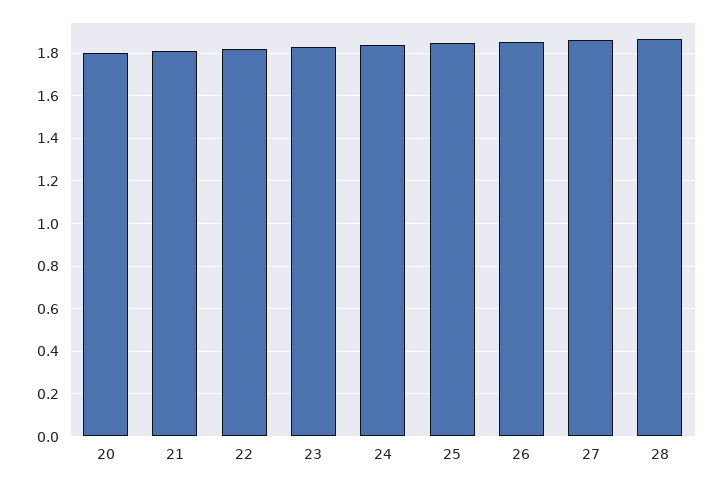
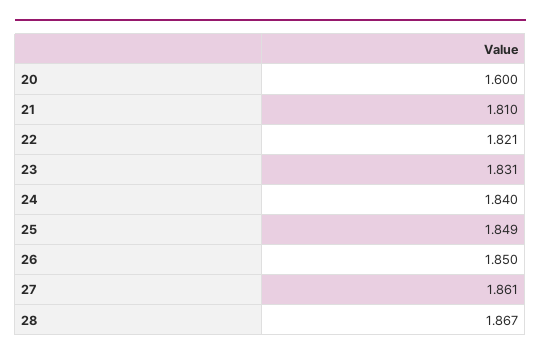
  {
-   "20": 1.8,
+   "20": 1.6,
    "21": 1.81,
    "22": 1.821,
    "23": 1.831,
    "24": 1.84,
    "25": 1.849,
    "26": 1.85,
    "27": 1.861,
    "28": 1.867
  }

